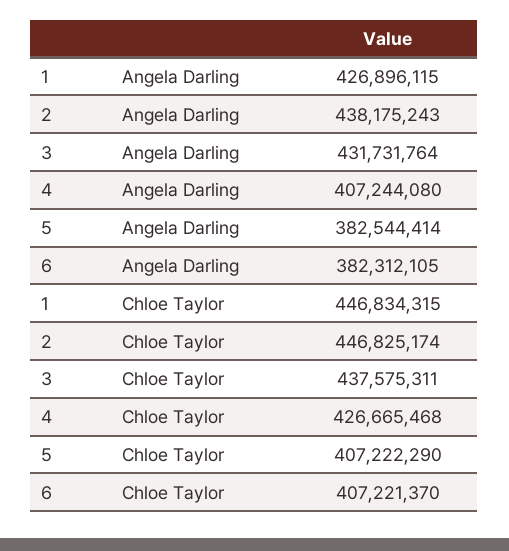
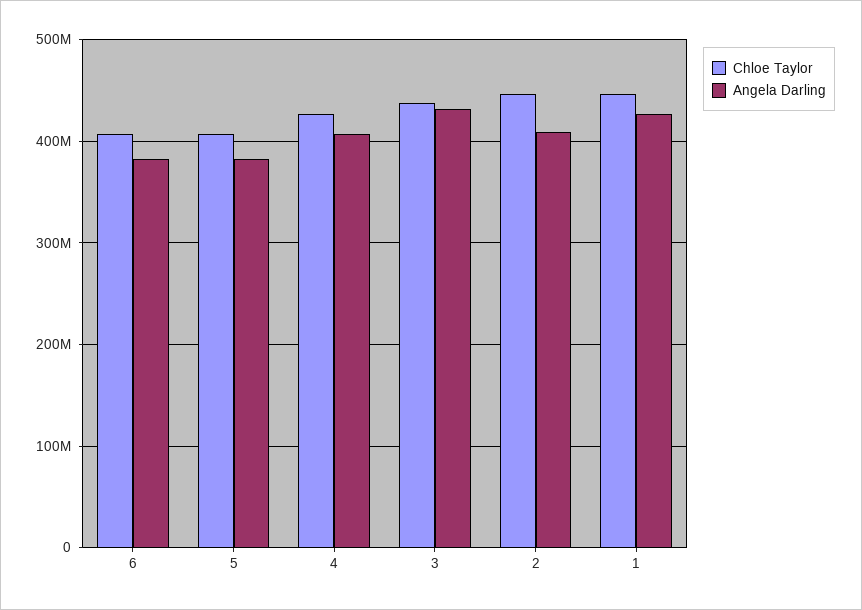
  {
    "Angela Darling": {
      "1": 426896115,
-     "2": 438175243,
+     "2": 410000000,
      "3": 431731764,
      "4": 407244080,
      "5": 382544414,
      "6": 382312105
    },
    "Chloe Taylor": {
      "1": 446834315,
      "2": 446825174,
      "3": 437575311,
      "4": 426665468,
      "5": 407222290,
      "6": 407221370
    }
  }

